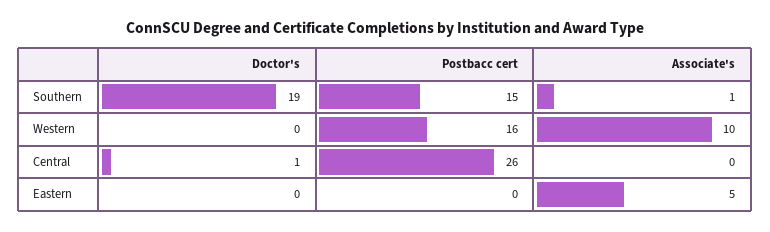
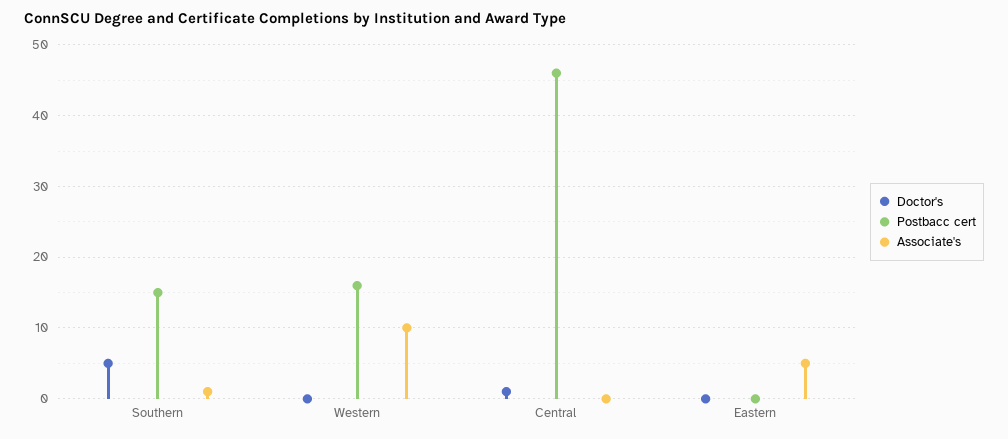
  {
    "Doctor's": {
-     "Southern": 19,
+     "Southern": 5,
      "Western": 0,
      "Central": 1,
      "Eastern": 0
    },
    "Postbacc cert": {
      "Southern": 15,
      "Western": 16,
-     "Central": 26,
+     "Central": 46,
      "Eastern": 0
    },
    "Associate's": {
      "Southern": 1,
      "Western": 10,
      "Central": 0,
      "Eastern": 5
    }
  }

